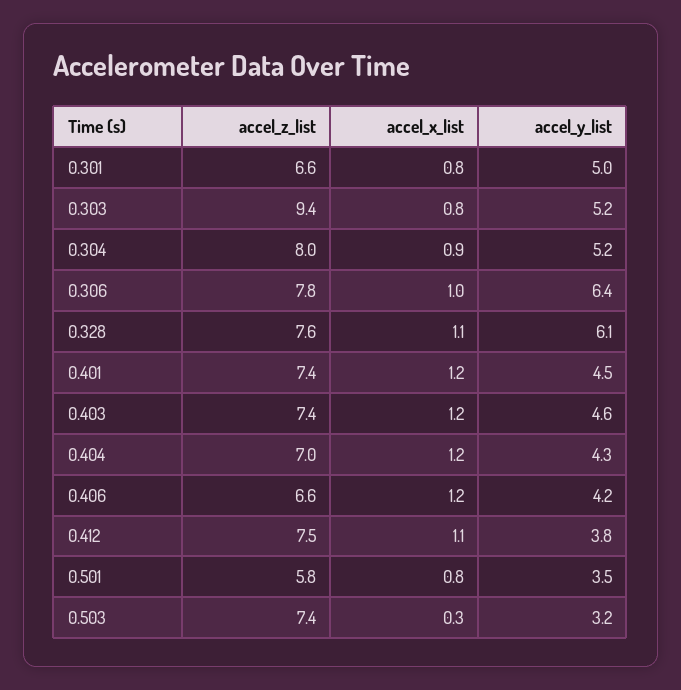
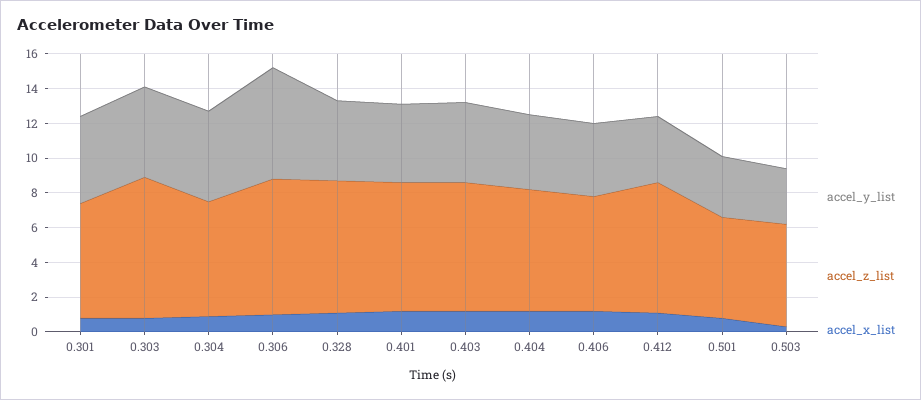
  {
    "accel_z_list": {
      "0.301": 6.6,
-     "0.303": 9.4,
+     "0.303": 8,
-     "0.304": 8,
+     "0.304": 6.5,
      "0.306": 7.8,
      "0.328": 7.6,
      "0.401": 7.4,
      "0.403": 7.4,
      "0.404": 7,
      "0.406": 6.6,
      "0.412": 7.5,
      "0.501": 5.8,
-     "0.503": 7.4
+     "0.503": 6
    },
    "accel_x_list": {
      "0.301": 0.8,
      "0.303": 0.8,
      "0.304": 0.9,
      "0.306": 1,
      "0.328": 1.1,
      "0.401": 1.2,
      "0.403": 1.2,
      "0.404": 1.2,
      "0.406": 1.2,
      "0.412": 1.1,
      "0.501": 0.8,
      "0.503": 0.3
    },
    "accel_y_list": {
      "0.301": 5,
      "0.303": 5.2,
      "0.304": 5.2,
      "0.306": 6.4,
-     "0.328": 6.1,
+     "0.328": 4.5,
      "0.401": 4.5,
      "0.403": 4.6,
      "0.404": 4.3,
      "0.406": 4.2,
      "0.412": 3.8,
      "0.501": 3.5,
      "0.503": 3.2
    }
  }

